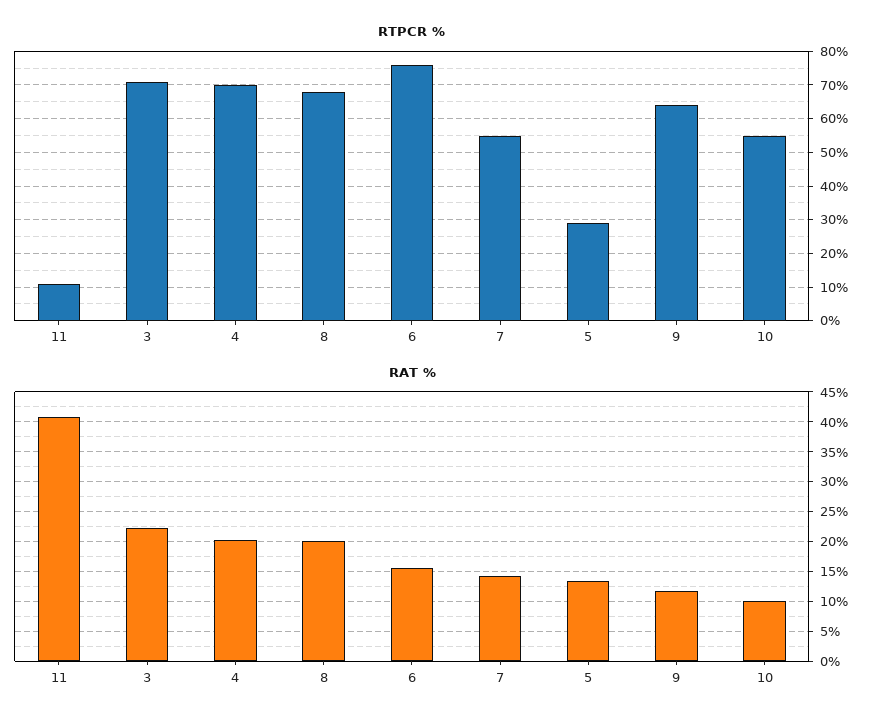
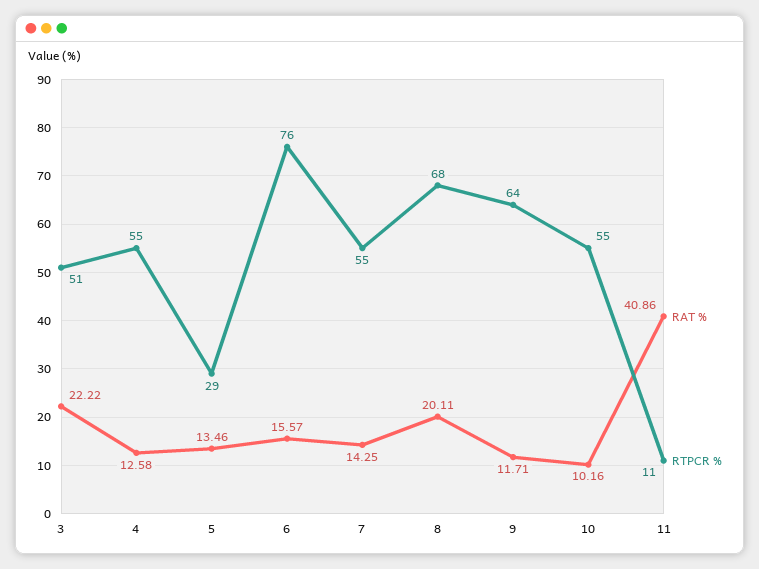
  {
    "RTPCR %": {
      "11": 11,
-     "3": 70,
+     "3": 51,
-     "4": 70,
+     "4": 55,
      "8": 68,
      "6": 76,
      "7": 55,
      "5": 29,
      "9": 64,
      "10": 55
    },
    "RAT %": {
      "11": 40.86,
      "3": 22.22,
-     "4": 20,
+     "4": 12.58,
      "8": 20.11,
      "6": 15.57,
      "7": 14.25,
      "5": 13.46,
      "9": 11.71,
      "10": 10.16
    }
  }

